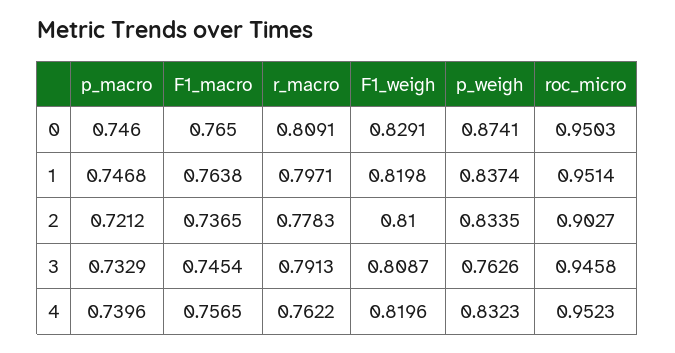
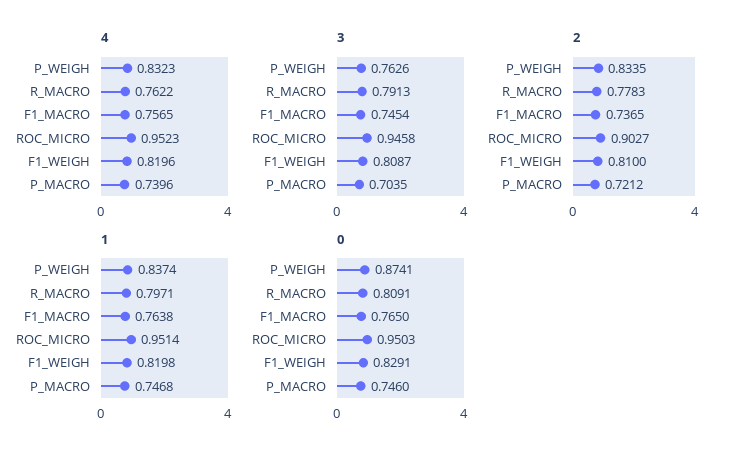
  {
    "0": {
      "p_macro": 0.746,
      "F1_macro": 0.765,
      "r_macro": 0.8091,
      "F1_weigh": 0.8291,
      "p_weigh": 0.8741,
      "roc_micro": 0.9503
    },
    "1": {
      "p_macro": 0.7468,
      "F1_macro": 0.7638,
      "r_macro": 0.7971,
      "F1_weigh": 0.8198,
      "p_weigh": 0.8374,
      "roc_micro": 0.9514
    },
    "2": {
      "p_macro": 0.7212,
      "F1_macro": 0.7365,
      "r_macro": 0.7783,
      "F1_weigh": 0.81,
      "p_weigh": 0.8335,
      "roc_micro": 0.9027
    },
    "3": {
-     "p_macro": 0.7329,
+     "p_macro": 0.7035,
      "F1_macro": 0.7454,
      "r_macro": 0.7913,
      "F1_weigh": 0.8087,
      "p_weigh": 0.7626,
      "roc_micro": 0.9458
    },
    "4": {
      "p_macro": 0.7396,
      "F1_macro": 0.7565,
      "r_macro": 0.7622,
      "F1_weigh": 0.8196,
      "p_weigh": 0.8323,
      "roc_micro": 0.9523
    }
  }

